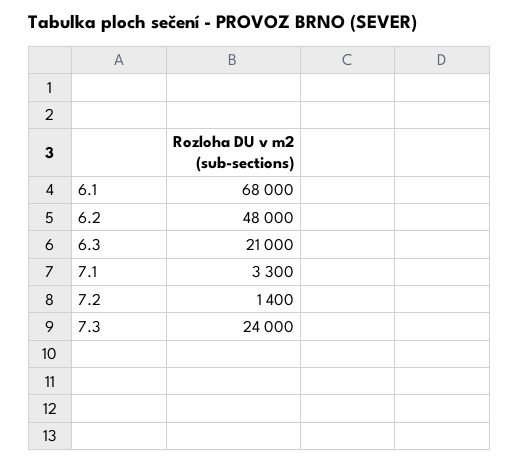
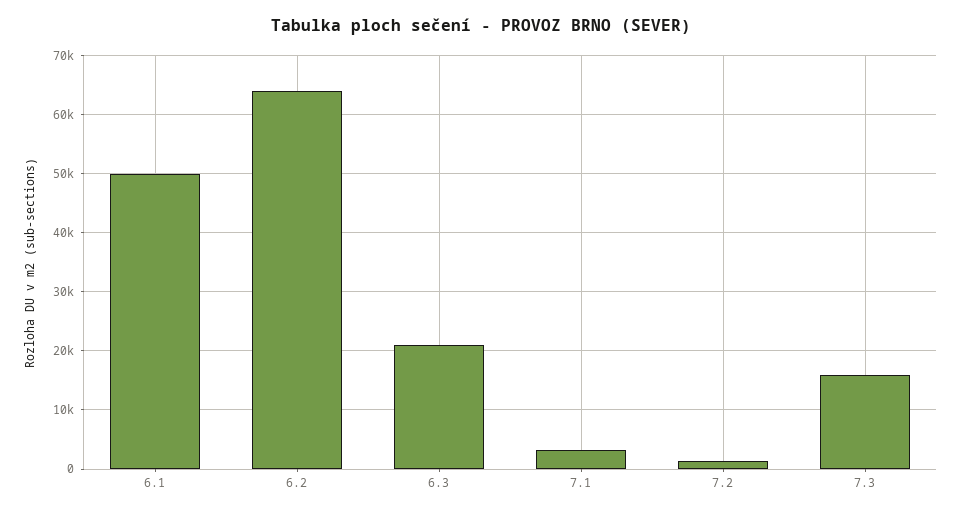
  {
-   "6.1": 68000,
+   "6.1": 50000,
-   "6.2": 48000,
+   "6.2": 64000,
    "6.3": 21000,
    "7.1": 3300,
    "7.2": 1400,
-   "7.3": 24000
+   "7.3": 16000
  }

